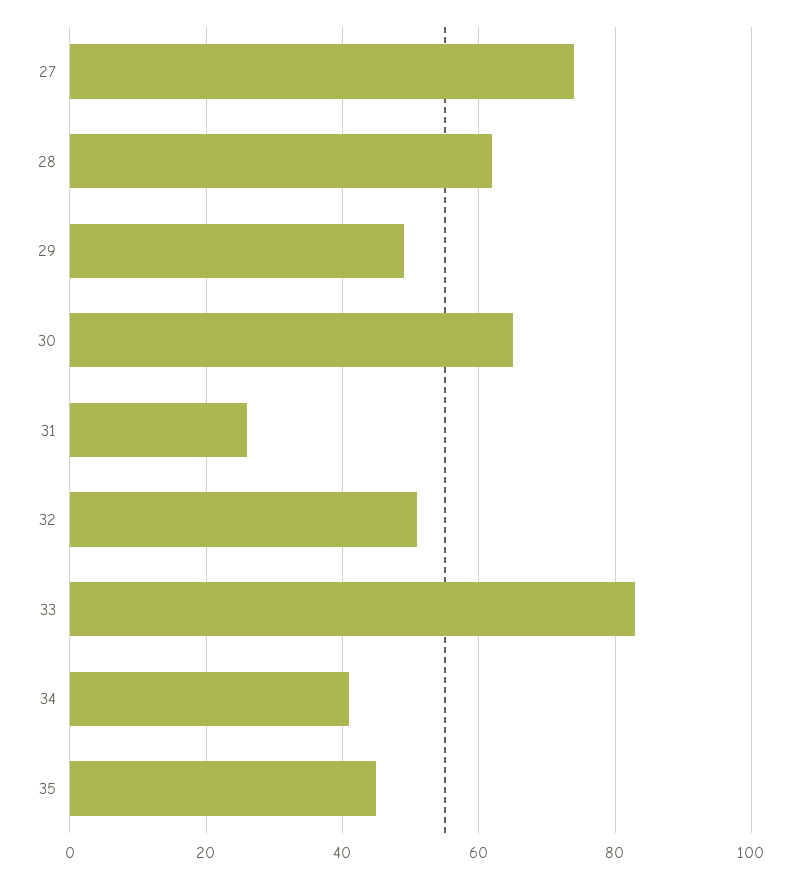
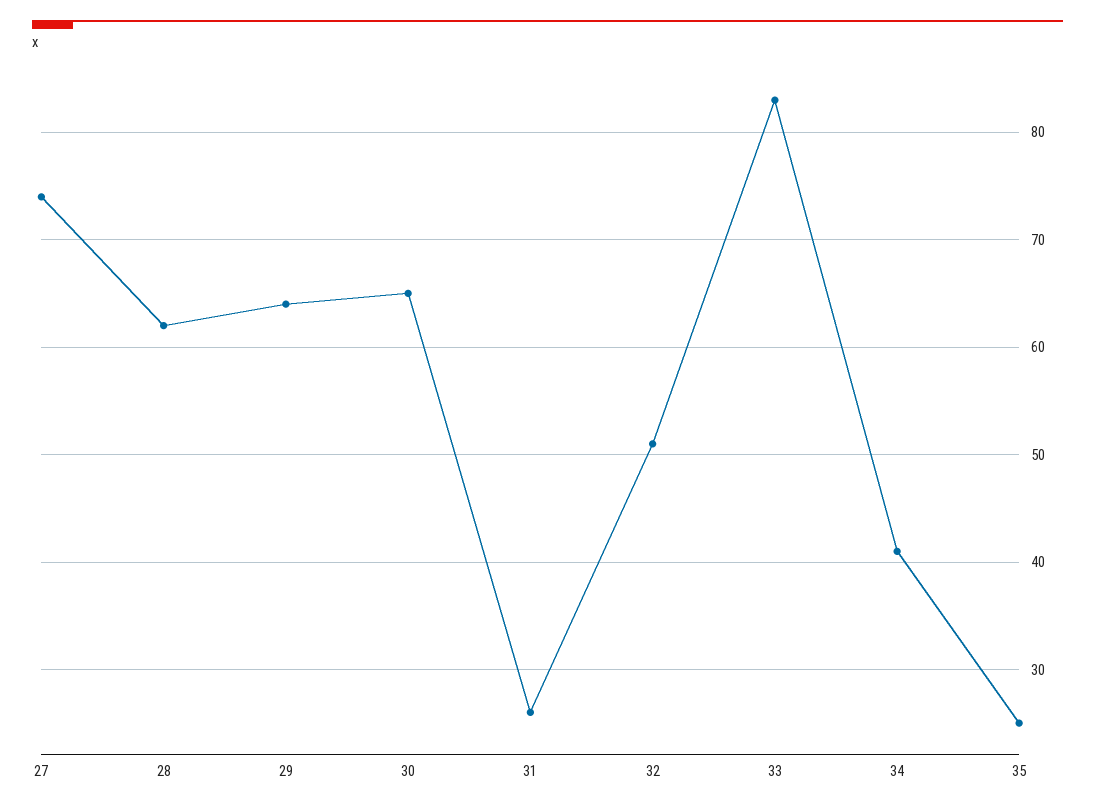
  {
    "27": 74,
    "28": 62,
-   "29": 50,
+   "29": 64,
    "30": 65,
    "31": 26,
    "32": 51,
    "33": 83,
    "34": 41,
-   "35": 45
+   "35": 25
  }

